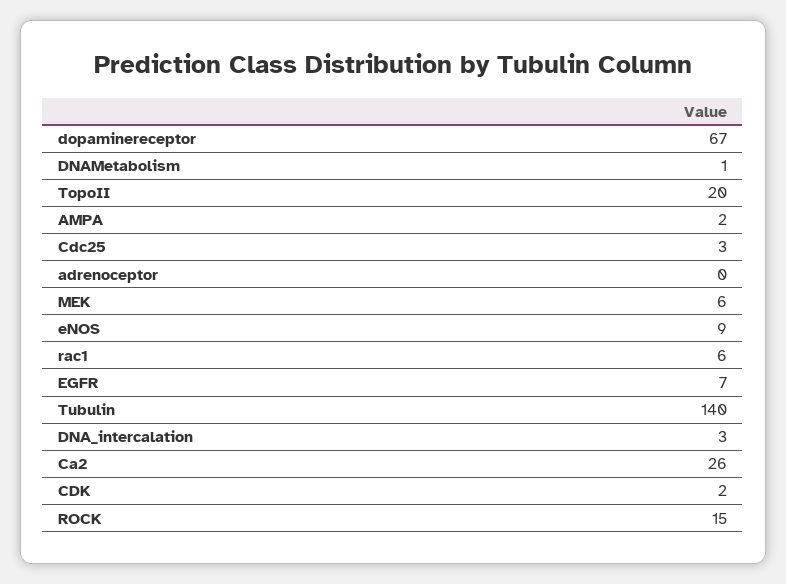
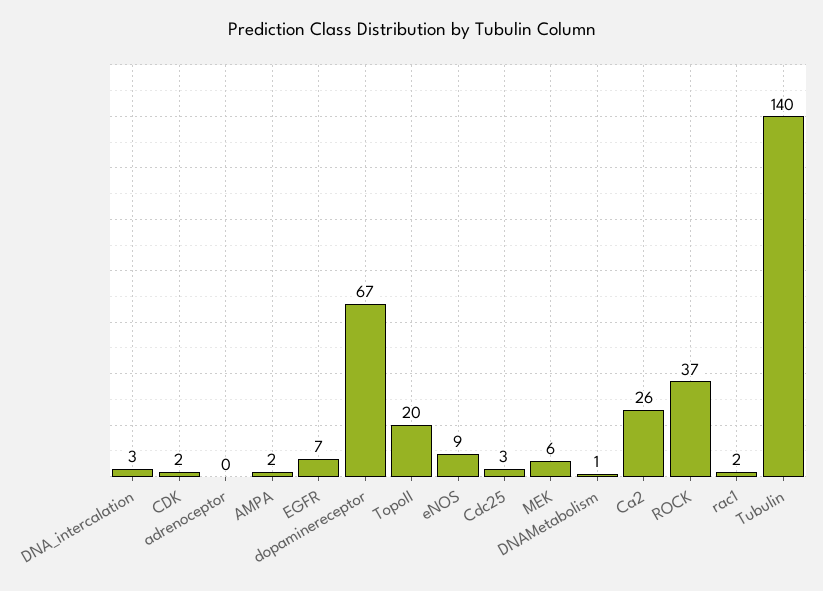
  {
    "dopaminereceptor": 67,
    "DNAMetabolism": 1,
    "TopoII": 20,
    "AMPA": 2,
    "Cdc25": 3,
    "adrenoceptor": 0,
    "MEK": 6,
    "eNOS": 9,
-   "rac1": 6,
+   "rac1": 2,
    "EGFR": 7,
    "Tubulin": 140,
    "DNA_intercalation": 3,
    "Ca2": 26,
    "CDK": 2,
-   "ROCK": 15
+   "ROCK": 37
  }

